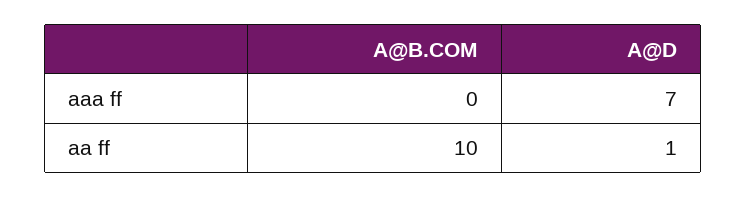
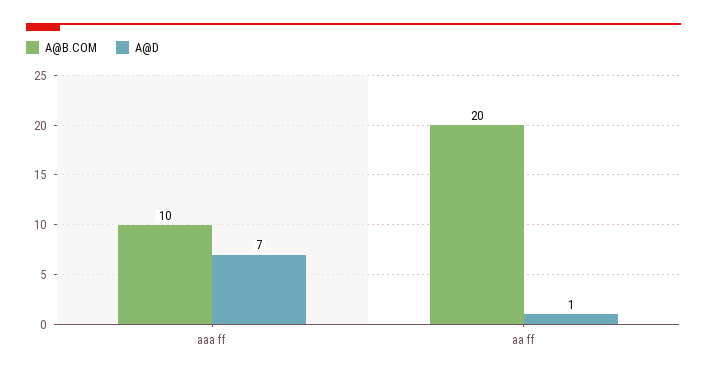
  {
    "A@B.COM": {
-     "aaa ff": 0,
+     "aaa ff": 10,
-     "aa ff": 10
+     "aa ff": 20
    },
    "A@D": {
      "aaa ff": 7,
      "aa ff": 1
    }
  }

